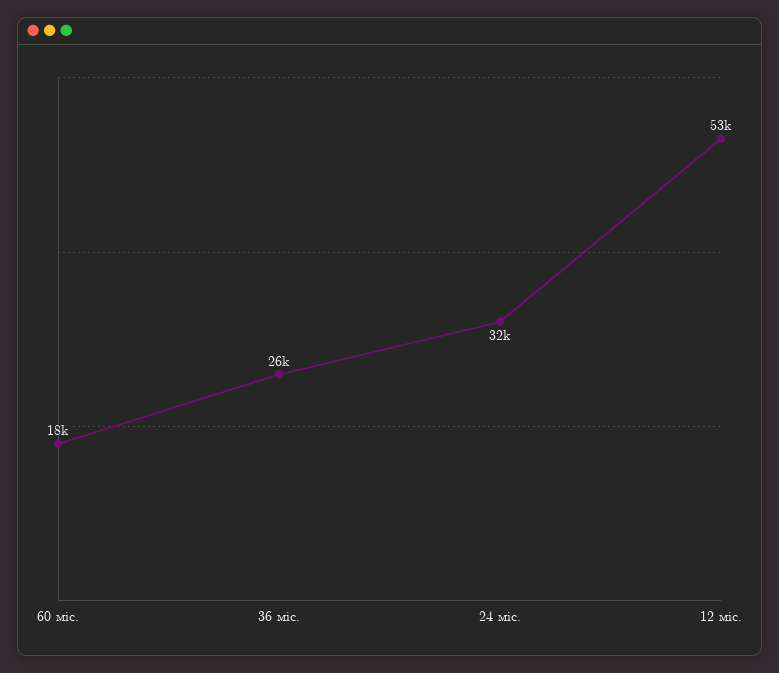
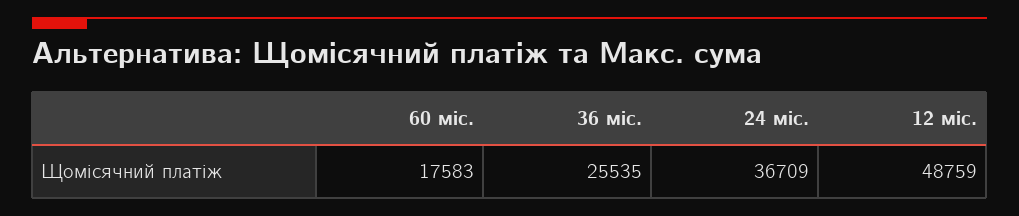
  {
    "60 міс.": 17583,
    "36 міс.": 25535,
-   "24 міс.": 32000,
+   "24 міс.": 36709,
-   "12 міс.": 53000
+   "12 міс.": 48759
  }

